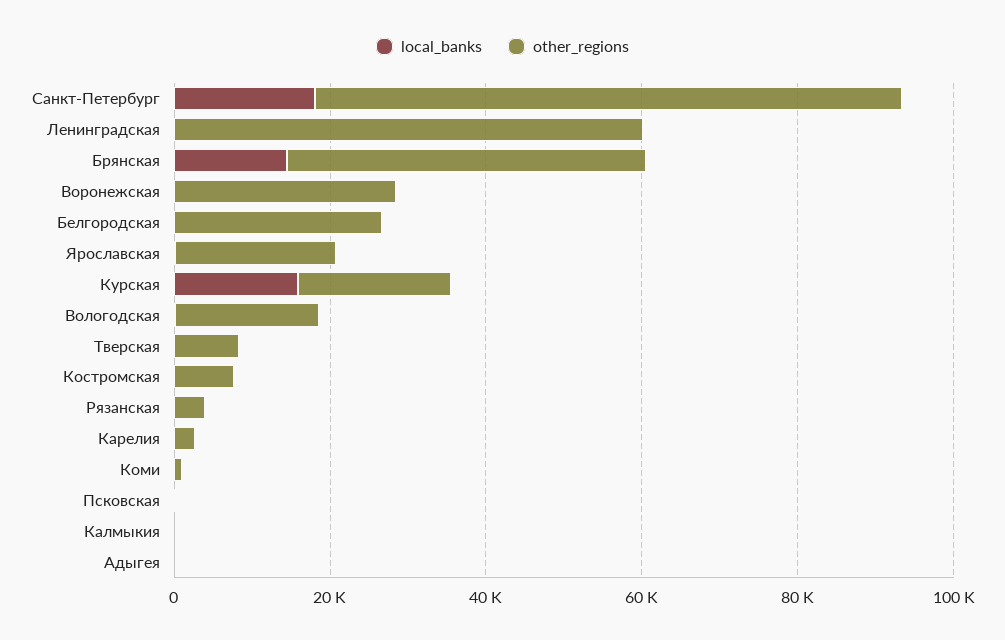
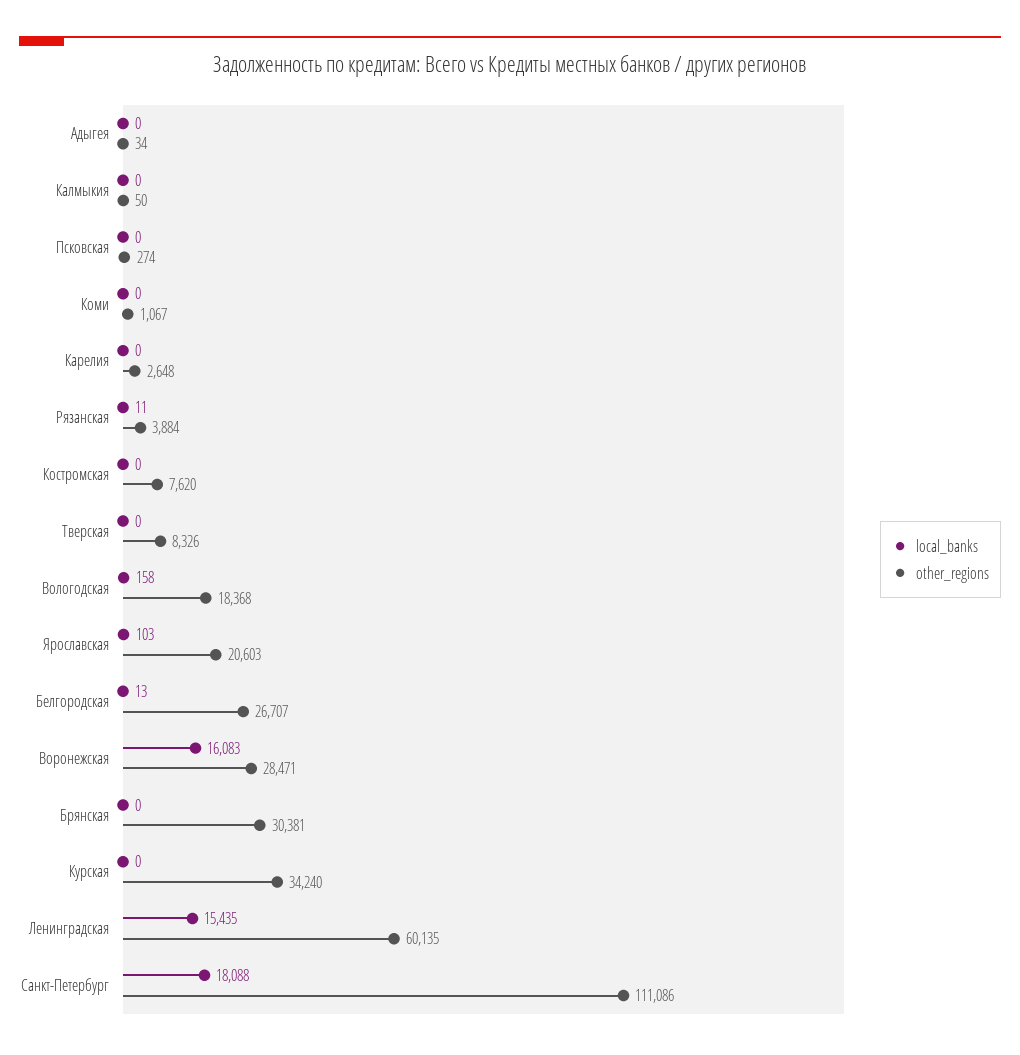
  {
    "local_banks": {
      "Санкт-Петербург": 18088,
-     "Ленинградская": 0,
+     "Ленинградская": 15435,
-     "Брянская": 15000,
+     "Брянская": 0,
-     "Воронежская": 0,
+     "Воронежская": 16083,
      "Белгородская": 13,
      "Ярославская": 103,
-     "Курская": 15000,
+     "Курская": 0,
      "Вологодская": 158,
      "Тверская": 0,
      "Костромская": 0,
      "Рязанская": 11,
      "Карелия": 0,
      "Коми": 0,
      "Псковская": 0,
      "Калмыкия": 0,
      "Адыгея": 0
    },
    "other_regions": {
-     "Санкт-Петербург": 75000,
+     "Санкт-Петербург": 111086,
      "Ленинградская": 60135,
-     "Брянская": 45000,
+     "Брянская": 30381,
      "Воронежская": 28471,
      "Белгородская": 26707,
      "Ярославская": 20603,
-     "Курская": 20000,
+     "Курская": 34240,
      "Вологодская": 18368,
      "Тверская": 8326,
      "Костромская": 7620,
      "Рязанская": 3884,
      "Карелия": 2648,
      "Коми": 1067,
      "Псковская": 274,
      "Калмыкия": 50,
      "Адыгея": 34
    }
  }

